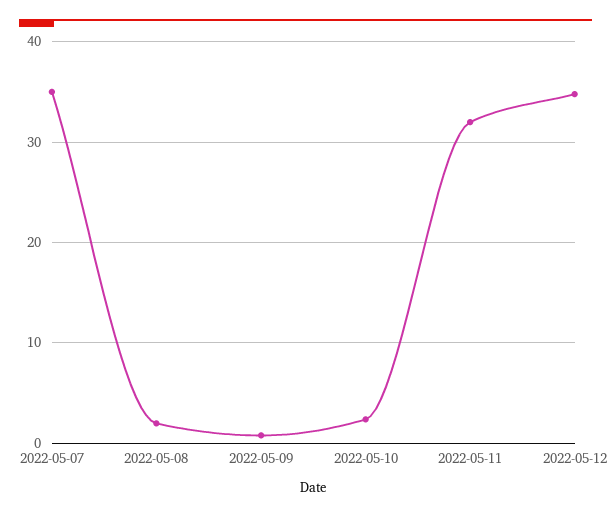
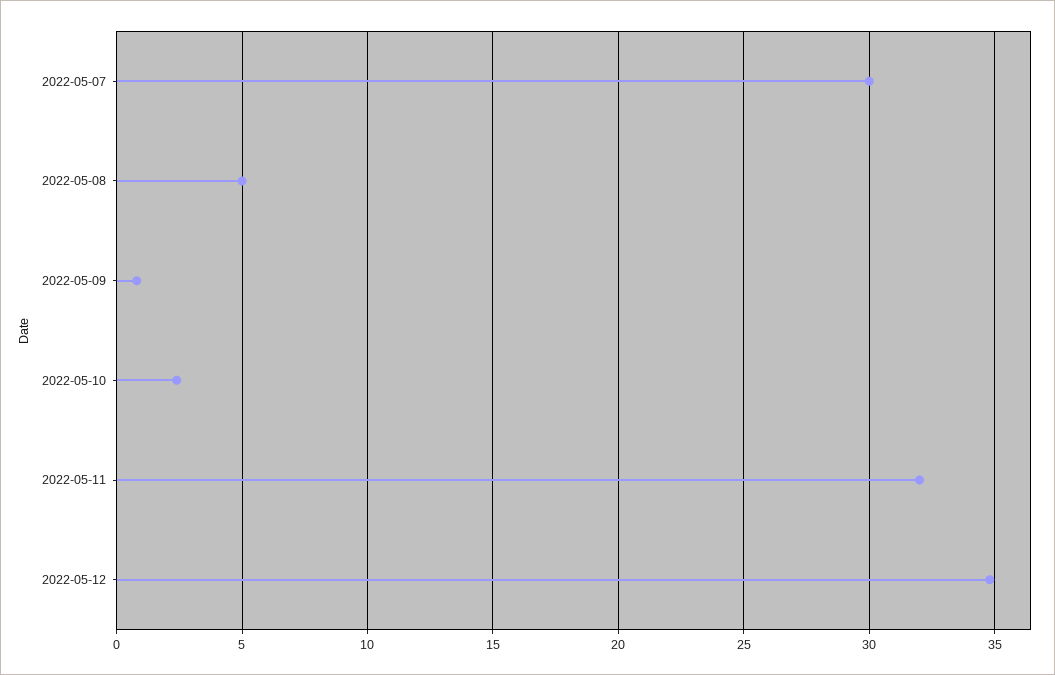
  {
-   "2022-05-07": 35,
+   "2022-05-07": 30,
-   "2022-05-08": 2,
+   "2022-05-08": 5,
    "2022-05-09": 1,
    "2022-05-10": 2.5,
    "2022-05-11": 32,
    "2022-05-12": 35
  }

